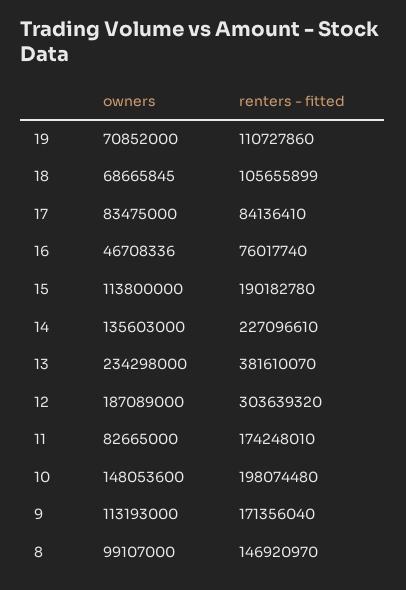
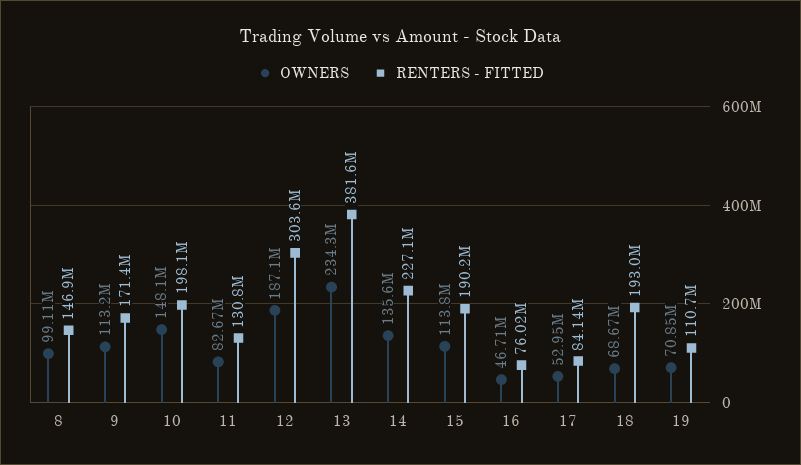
  {
    "owners": {
      "19": 70852000,
      "18": 68665845,
-     "17": 83475000,
+     "17": 52950000,
      "16": 46708336,
      "15": 113800000,
      "14": 135603000,
      "13": 234298000,
      "12": 187089000,
      "11": 82665000,
      "10": 148053600,
      "9": 113193000,
      "8": 99107000
    },
    "renters - fitted": {
      "19": 110727860,
-     "18": 105655899,
+     "18": 193000000,
      "17": 84136410,
      "16": 76017740,
      "15": 190182780,
      "14": 227096610,
      "13": 381610070,
      "12": 303639320,
-     "11": 174248010,
+     "11": 130800000,
      "10": 198074480,
      "9": 171356040,
      "8": 146920970
    }
  }

